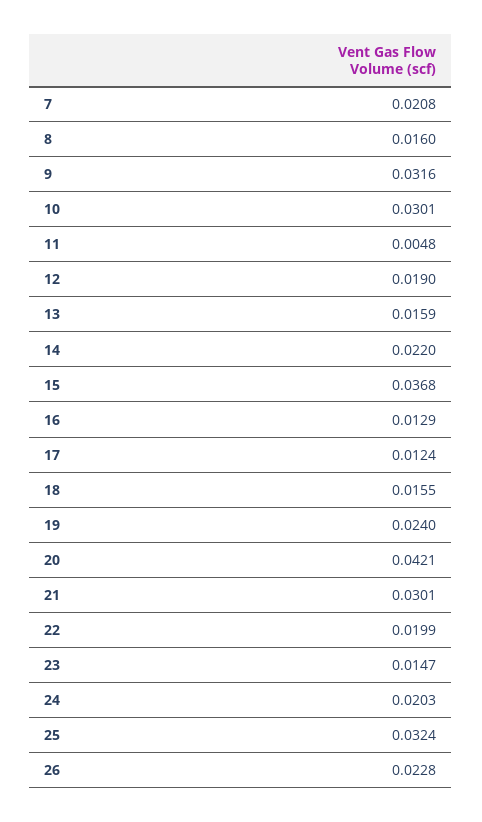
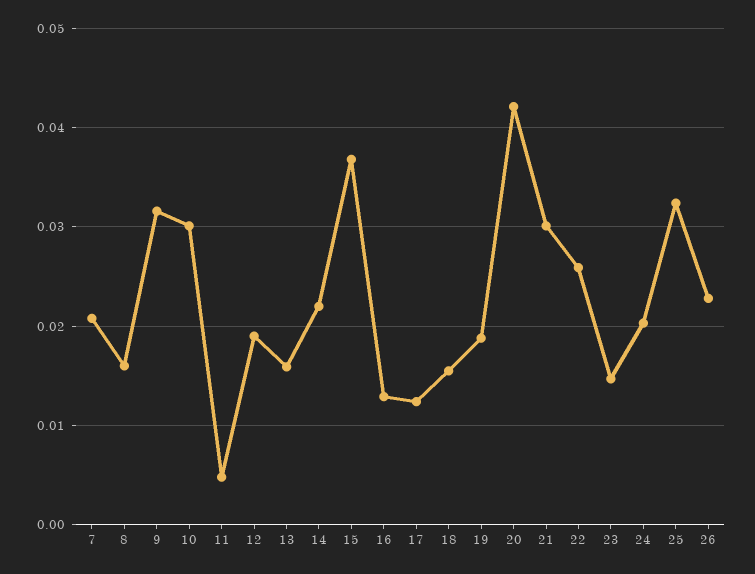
  {
    "7": 0.0208,
    "8": 0.016,
    "9": 0.0316,
    "10": 0.0301,
    "11": 0.0048,
    "12": 0.019,
    "13": 0.0159,
    "14": 0.022,
    "15": 0.0368,
    "16": 0.0129,
    "17": 0.0124,
    "18": 0.0155,
-   "19": 0.024,
+   "19": 0.019,
    "20": 0.0421,
    "21": 0.0301,
-   "22": 0.0199,
+   "22": 0.026,
    "23": 0.0147,
    "24": 0.0203,
    "25": 0.0324,
    "26": 0.0228
  }

